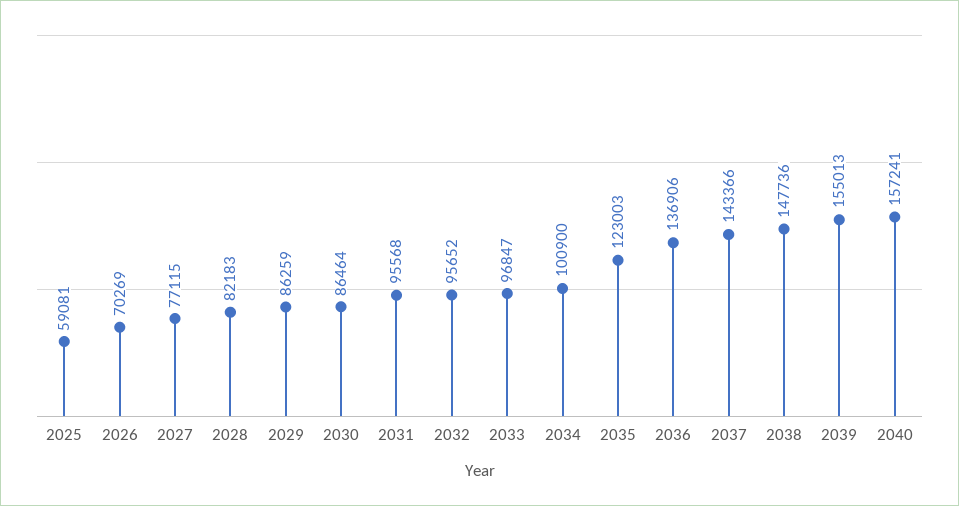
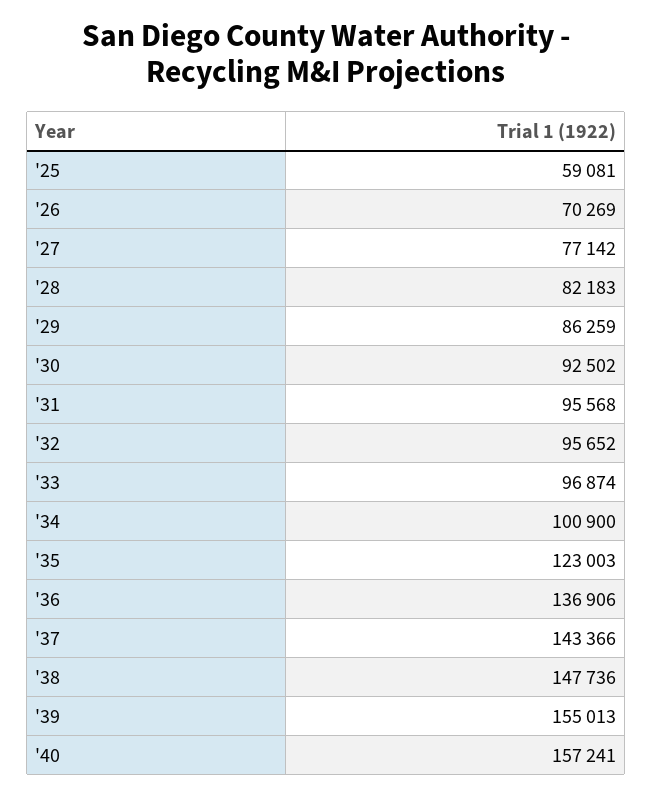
  {
    "2025": 59081,
    "2026": 70269,
-   "2027": 77115,
+   "2027": 77142,
    "2028": 82183,
    "2029": 86259,
-   "2030": 86464,
+   "2030": 92502,
    "2031": 95568,
    "2032": 95652,
-   "2033": 96847,
+   "2033": 96874,
    "2034": 100900,
    "2035": 123003,
    "2036": 136906,
    "2037": 143366,
    "2038": 147736,
    "2039": 155013,
    "2040": 157241
  }

